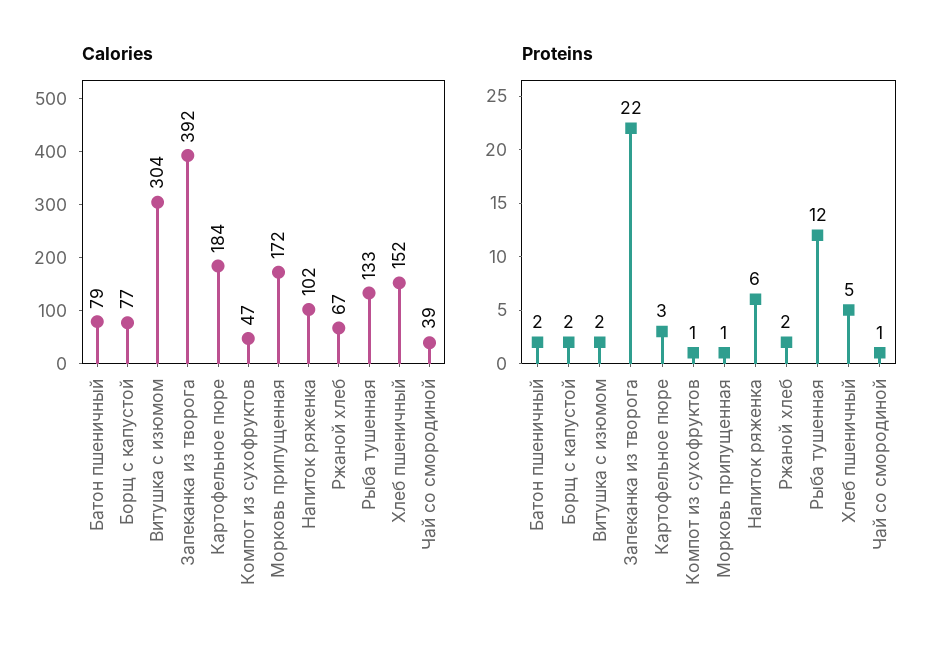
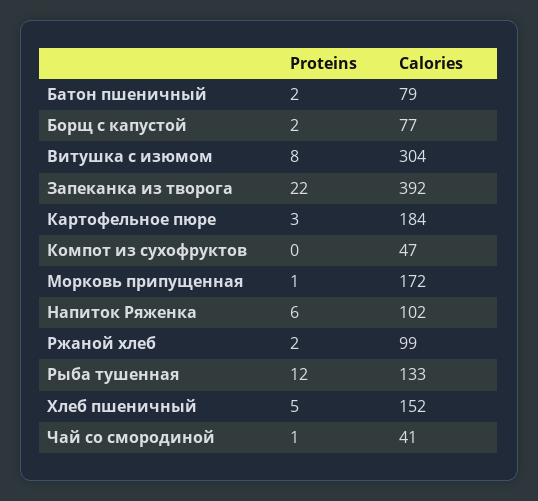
  {
    "Calories": {
      "Батон пшеничный": 79,
      "Борщ с капустой": 77,
      "Витушка с изюмом": 304,
      "Запеканка из творога": 392,
      "Картофельное пюре": 184,
      "Компот из сухофруктов": 47,
      "Морковь припущенная": 172,
      "Напиток ряженка": 102,
-     "Ржаной хлеб": 67,
+     "Ржаной хлеб": 99,
      "Рыба тушенная": 133,
      "Хлеб пшеничный": 152,
-     "Чай со смородиной": 39
+     "Чай со смородиной": 41
    },
    "Proteins": {
      "Батон пшеничный": 2,
      "Борщ с капустой": 2,
-     "Витушка с изюмом": 2,
+     "Витушка с изюмом": 8,
      "Запеканка из творога": 22,
      "Картофельное пюре": 3,
-     "Компот из сухофруктов": 1,
+     "Компот из сухофруктов": 0,
      "Морковь припущенная": 1,
      "Напиток ряженка": 6,
      "Ржаной хлеб": 2,
      "Рыба тушенная": 12,
      "Хлеб пшеничный": 5,
      "Чай со смородиной": 1
    }
  }

